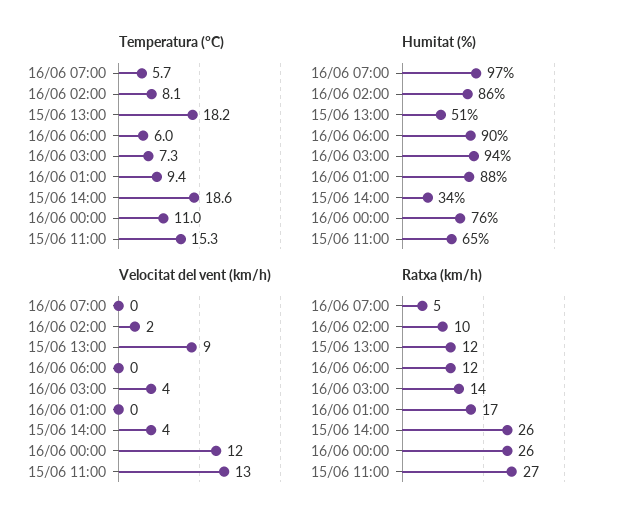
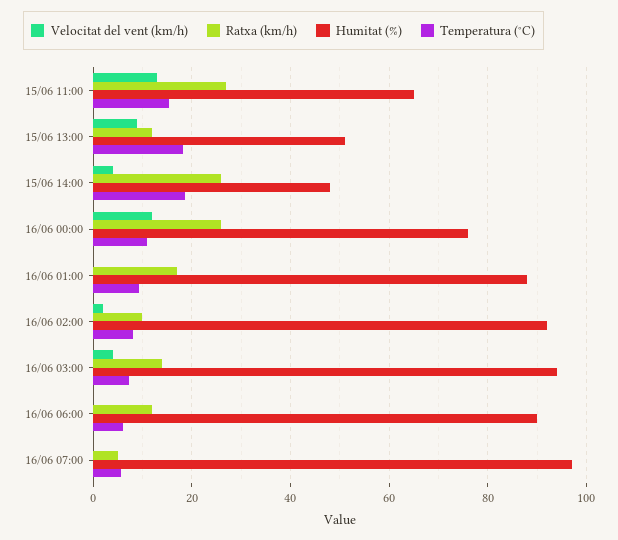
  {
    "Temperatura (°C)": {
      "16/06 07:00": 5.7,
      "16/06 02:00": 8.1,
      "15/06 13:00": 18.2,
      "16/06 06:00": 6,
      "16/06 03:00": 7.3,
      "16/06 01:00": 9.4,
      "15/06 14:00": 18.6,
      "16/06 00:00": 11,
      "15/06 11:00": 15.3
    },
    "Humitat (%)": {
      "16/06 07:00": 97,
-     "16/06 02:00": 86,
+     "16/06 02:00": 92,
      "15/06 13:00": 51,
      "16/06 06:00": 90,
      "16/06 03:00": 94,
      "16/06 01:00": 88,
-     "15/06 14:00": 34,
+     "15/06 14:00": 48,
      "16/06 00:00": 76,
      "15/06 11:00": 65
    },
    "Velocitat del vent (km/h)": {
      "16/06 07:00": 0,
      "16/06 02:00": 2,
      "15/06 13:00": 9,
      "16/06 06:00": 0,
      "16/06 03:00": 4,
      "16/06 01:00": 0,
      "15/06 14:00": 4,
      "16/06 00:00": 12,
      "15/06 11:00": 13
    },
    "Ratxa (km/h)": {
      "16/06 07:00": 5,
      "16/06 02:00": 10,
      "15/06 13:00": 12,
      "16/06 06:00": 12,
      "16/06 03:00": 14,
      "16/06 01:00": 17,
      "15/06 14:00": 26,
      "16/06 00:00": 26,
      "15/06 11:00": 27
    }
  }

